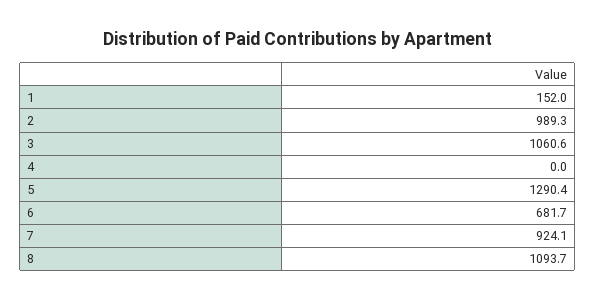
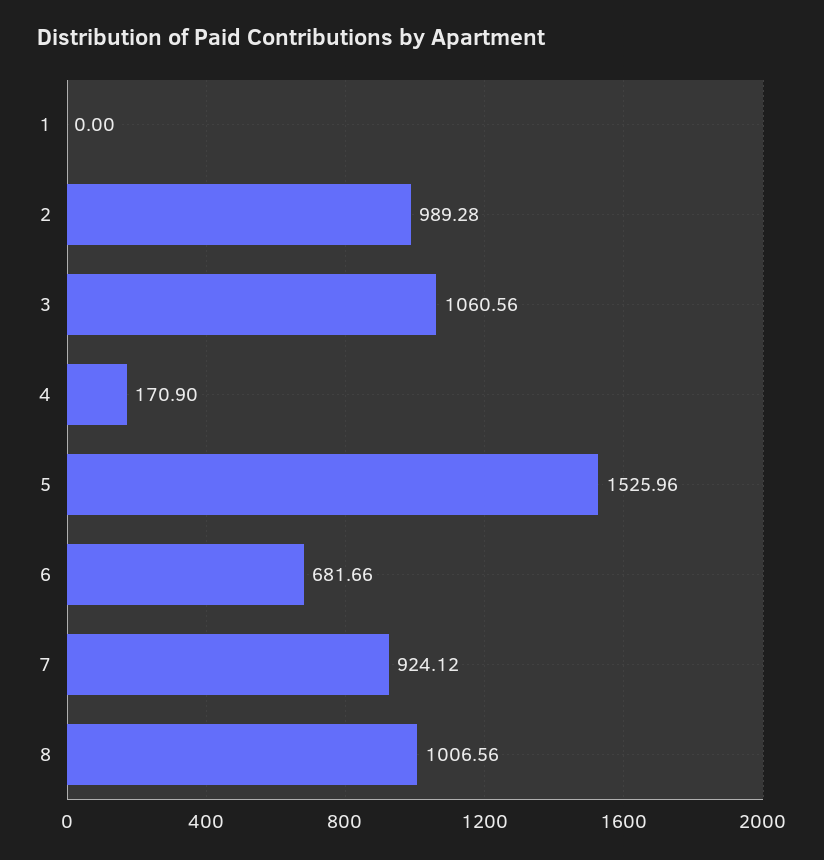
  {
-   "1": 152,
+   "1": 0,
    "2": 989.28,
    "3": 1060.56,
-   "4": 0,
+   "4": 170.9,
-   "5": 1290.4,
+   "5": 1525.96,
    "6": 681.66,
    "7": 924.12,
-   "8": 1093.7
+   "8": 1006.56
  }

